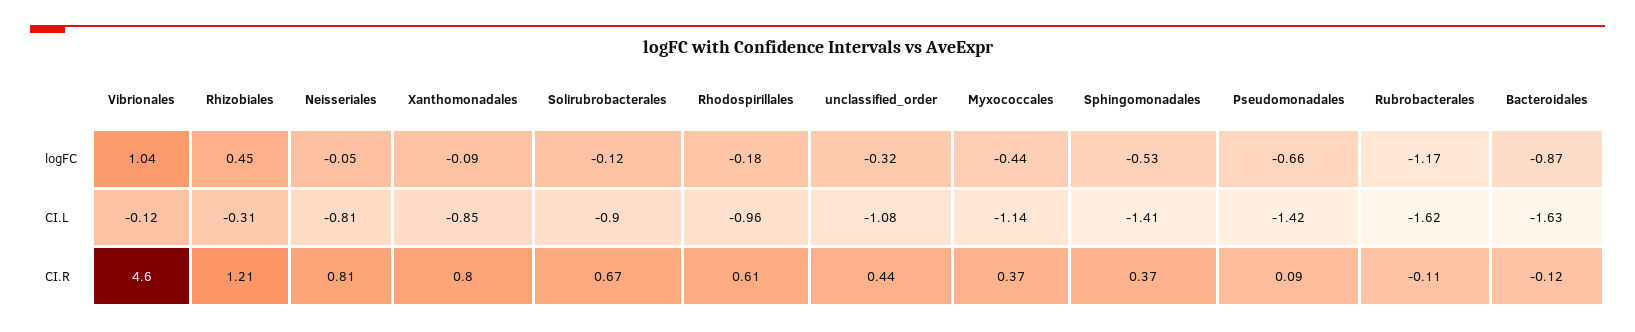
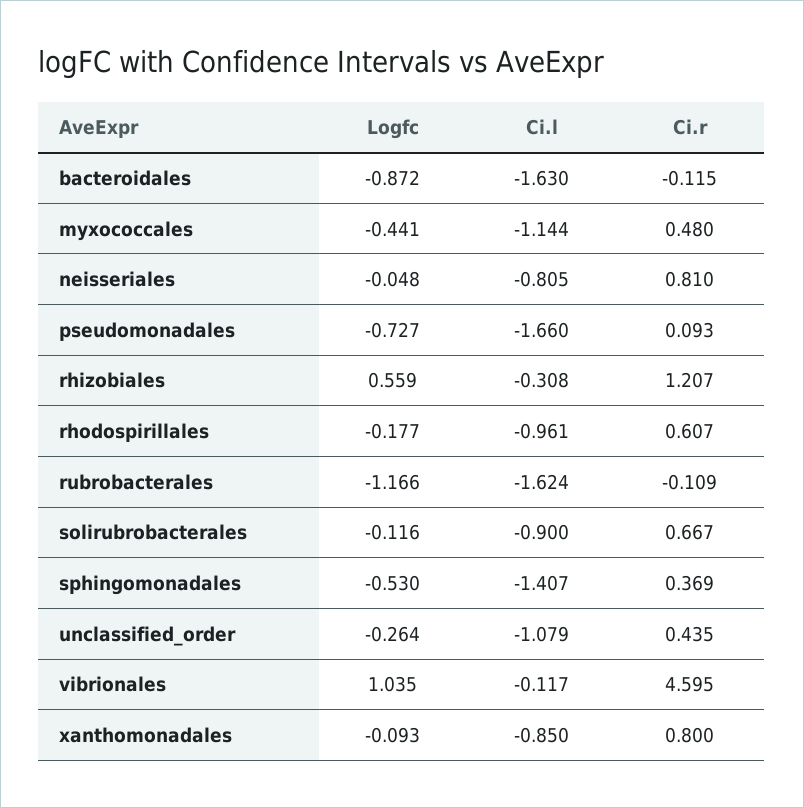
  {
    "Vibrionales": {
      "logFC": 1.035,
      "CI.L": -0.117,
      "CI.R": 4.595
    },
    "Rhizobiales": {
-     "logFC": 0.45,
+     "logFC": 0.559,
      "CI.L": -0.308,
      "CI.R": 1.207
    },
    "Neisseriales": {
      "logFC": -0.048,
      "CI.L": -0.805,
      "CI.R": 0.81
    },
    "Xanthomonadales": {
      "logFC": -0.093,
      "CI.L": -0.85,
      "CI.R": 0.8
    },
    "Solirubrobacterales": {
      "logFC": -0.116,
      "CI.L": -0.9,
      "CI.R": 0.667
    },
    "Rhodospirillales": {
      "logFC": -0.177,
      "CI.L": -0.961,
      "CI.R": 0.607
    },
    "unclassified_order": {
-     "logFC": -0.32,
+     "logFC": -0.264,
      "CI.L": -1.079,
      "CI.R": 0.435
    },
    "Myxococcales": {
      "logFC": -0.441,
      "CI.L": -1.144,
-     "CI.R": 0.37
+     "CI.R": 0.48
    },
    "Sphingomonadales": {
      "logFC": -0.53,
      "CI.L": -1.407,
      "CI.R": 0.369
    },
    "Pseudomonadales": {
-     "logFC": -0.66,
+     "logFC": -0.727,
-     "CI.L": -1.42,
+     "CI.L": -1.66,
      "CI.R": 0.093
    },
    "Rubrobacterales": {
      "logFC": -1.166,
      "CI.L": -1.624,
      "CI.R": -0.109
    },
    "Bacteroidales": {
      "logFC": -0.872,
      "CI.L": -1.63,
      "CI.R": -0.115
    }
  }

